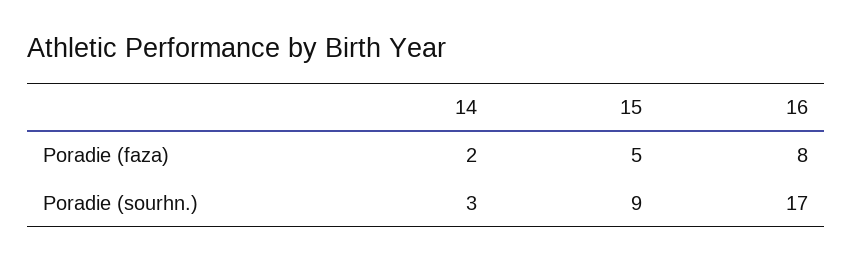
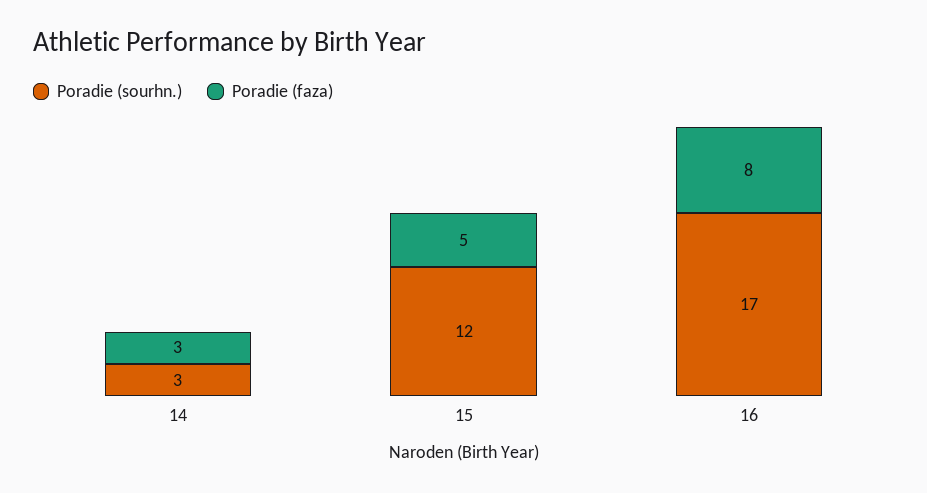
  {
    "Poradie (faza)": {
-     "14": 2,
+     "14": 3,
      "15": 5,
      "16": 8
    },
    "Poradie (sourhn.)": {
      "14": 3,
-     "15": 9,
+     "15": 12,
      "16": 17
    }
  }

